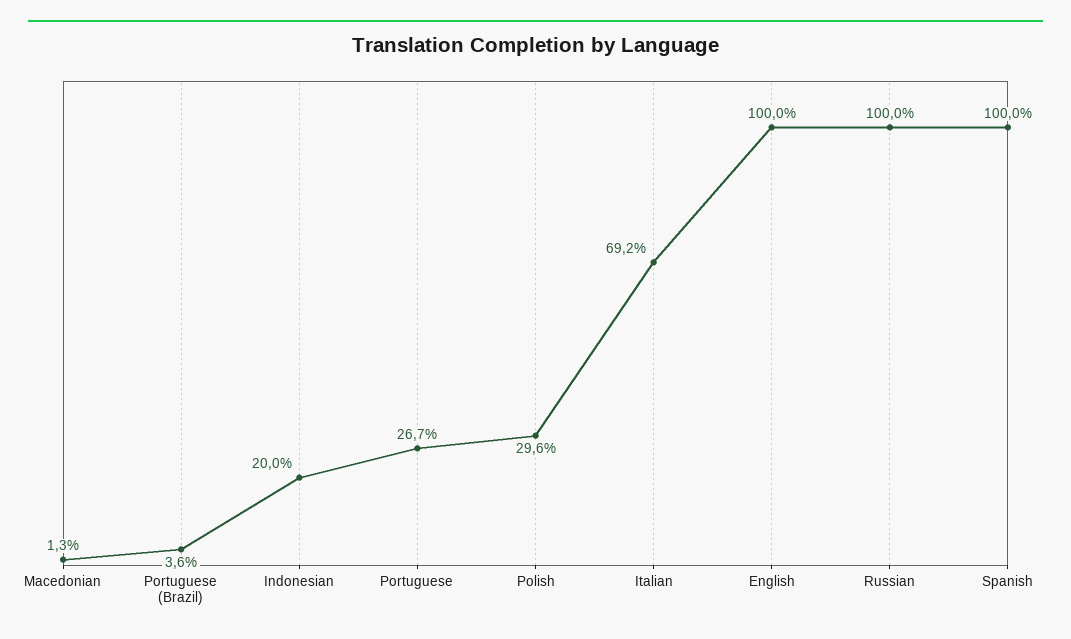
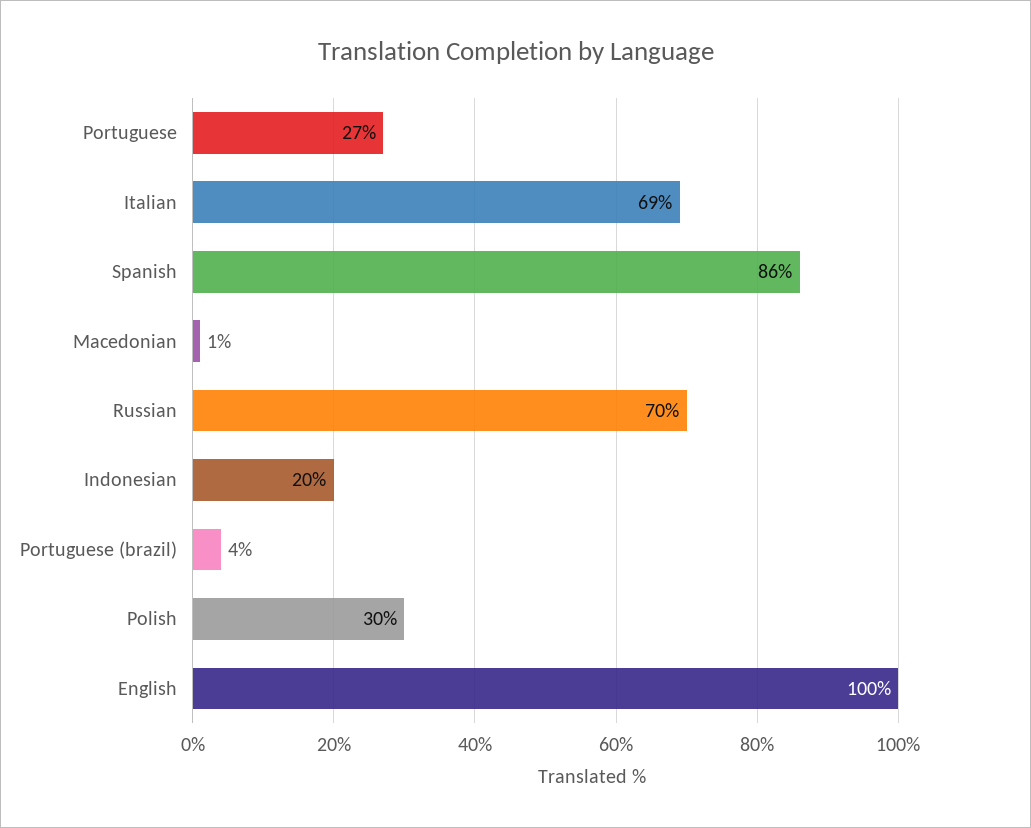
  {
    "Macedonian": 1.3,
    "Portuguese (Brazil)": 3.6,
    "Indonesian": 20,
    "Portuguese": 26.7,
    "Polish": 29.6,
    "Italian": 69.2,
    "English": 100,
-   "Russian": 100,
+   "Russian": 70,
-   "Spanish": 100
+   "Spanish": 86
  }

